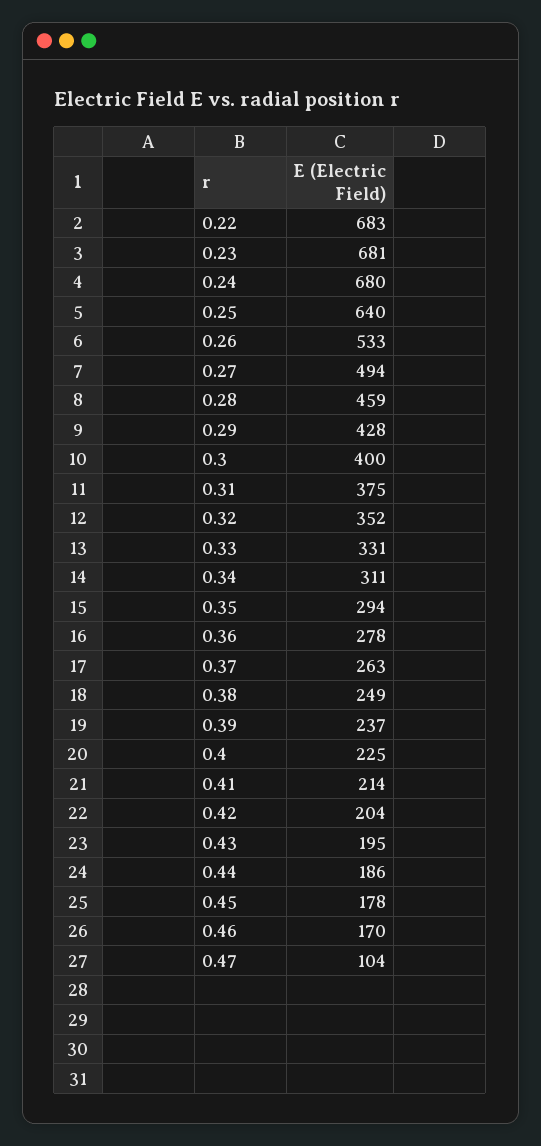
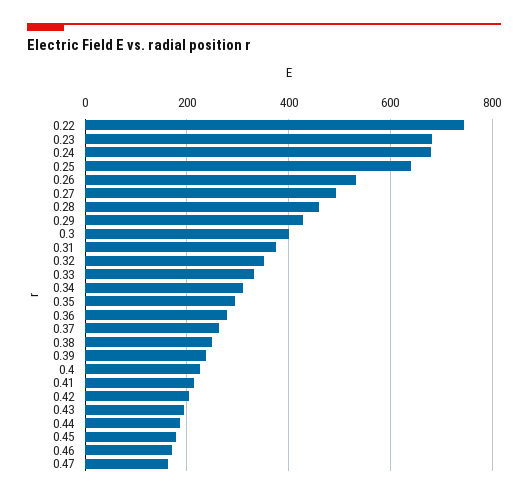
  {
-   "0.22": 683,
+   "0.22": 740,
    "0.23": 681,
    "0.24": 680,
    "0.25": 640,
    "0.26": 533,
    "0.27": 494,
    "0.28": 459,
    "0.29": 428,
    "0.3": 400,
    "0.31": 375,
    "0.32": 352,
    "0.33": 331,
    "0.34": 311,
    "0.35": 294,
    "0.36": 278,
    "0.37": 263,
    "0.38": 249,
    "0.39": 237,
    "0.4": 225,
    "0.41": 214,
    "0.42": 204,
    "0.43": 195,
    "0.44": 186,
    "0.45": 178,
    "0.46": 170,
-   "0.47": 104
+   "0.47": 160
  }

